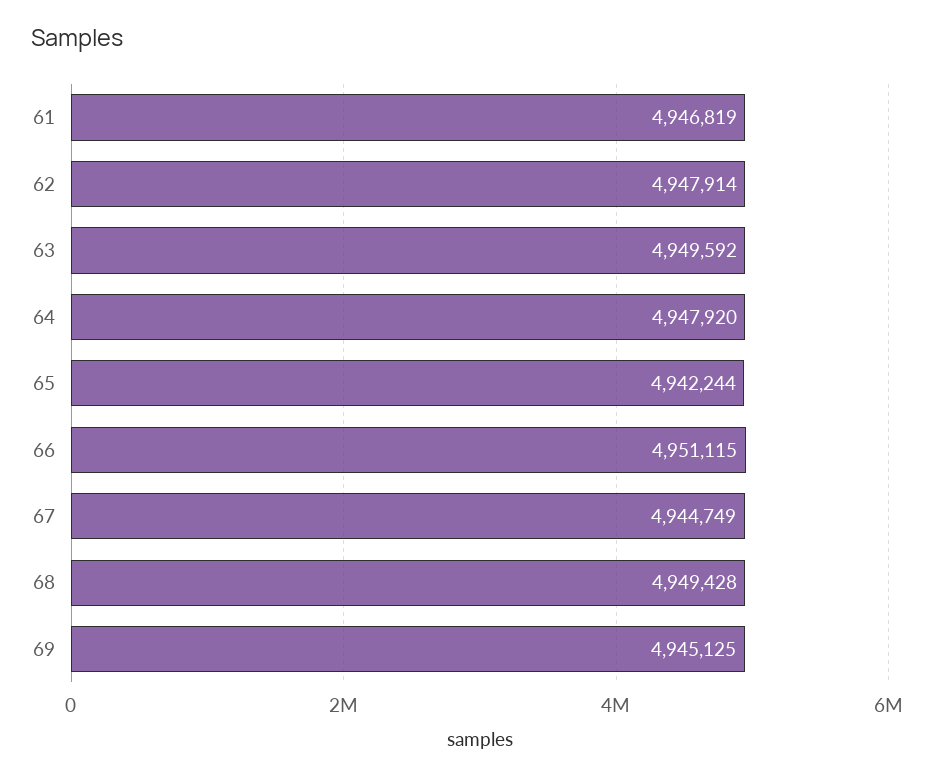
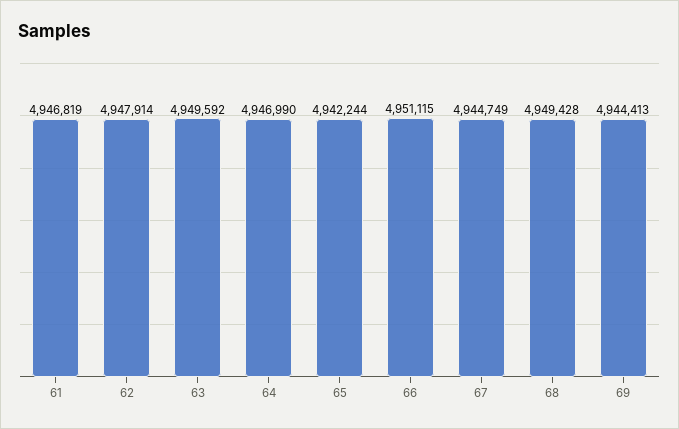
  {
    "61": 4946819,
    "62": 4947914,
    "63": 4949592,
-   "64": 4947920,
+   "64": 4946990,
    "65": 4942244,
    "66": 4951115,
    "67": 4944749,
    "68": 4949428,
-   "69": 4945125
+   "69": 4944413
  }

